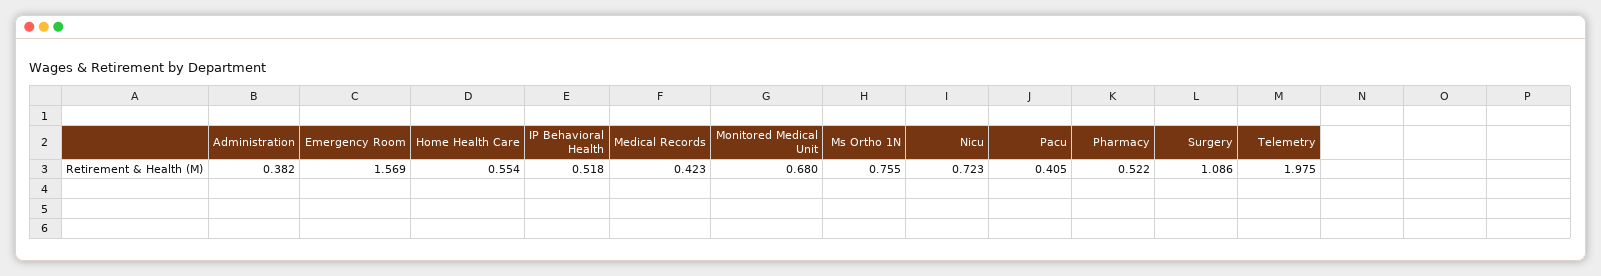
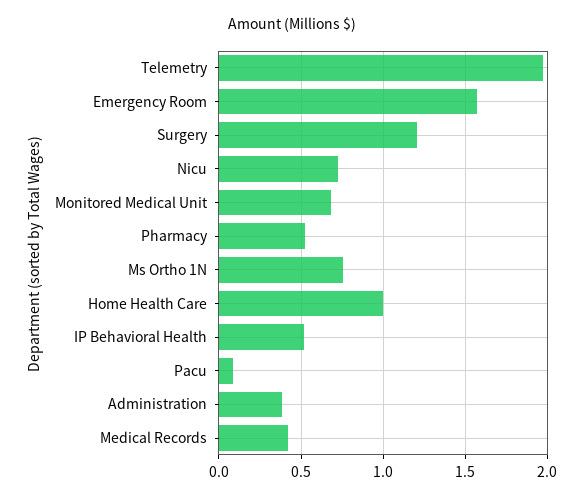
  {
    "Administration": 0.382,
    "Emergency Room": 1.569,
-   "Home Health Care": 0.554,
+   "Home Health Care": 1,
    "IP Behavioral Health": 0.518,
    "Medical Records": 0.423,
    "Monitored Medical Unit": 0.68,
    "Ms Ortho 1N": 0.755,
    "Nicu": 0.723,
-   "Pacu": 0.405,
+   "Pacu": 0.1,
    "Pharmacy": 0.522,
-   "Surgery": 1.086,
+   "Surgery": 1.2,
    "Telemetry": 1.975
  }

